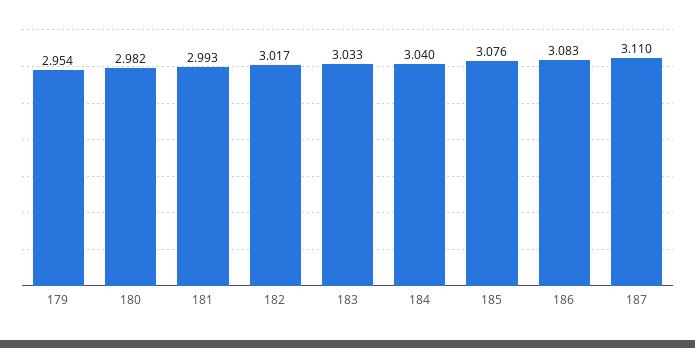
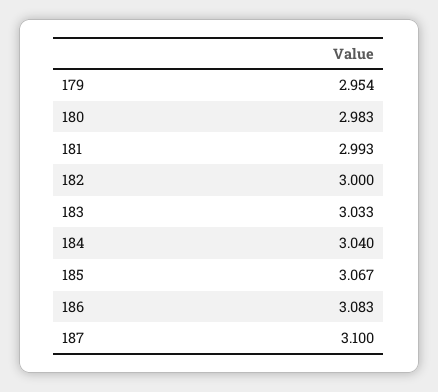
  {
    "179": 2.954,
-   "180": 2.982,
+   "180": 2.983,
    "181": 2.993,
-   "182": 3.017,
+   "182": 3,
    "183": 3.033,
    "184": 3.04,
-   "185": 3.076,
+   "185": 3.067,
    "186": 3.083,
-   "187": 3.11
+   "187": 3.1
  }

